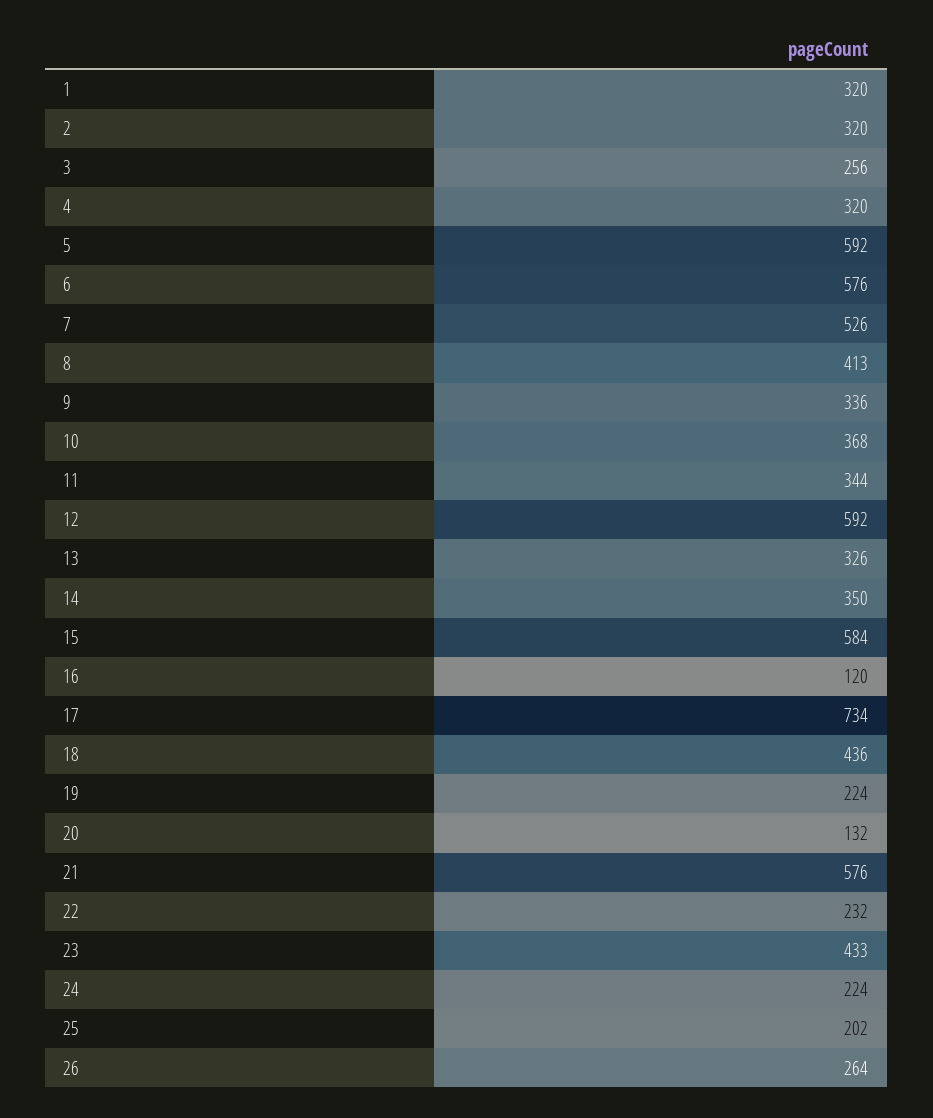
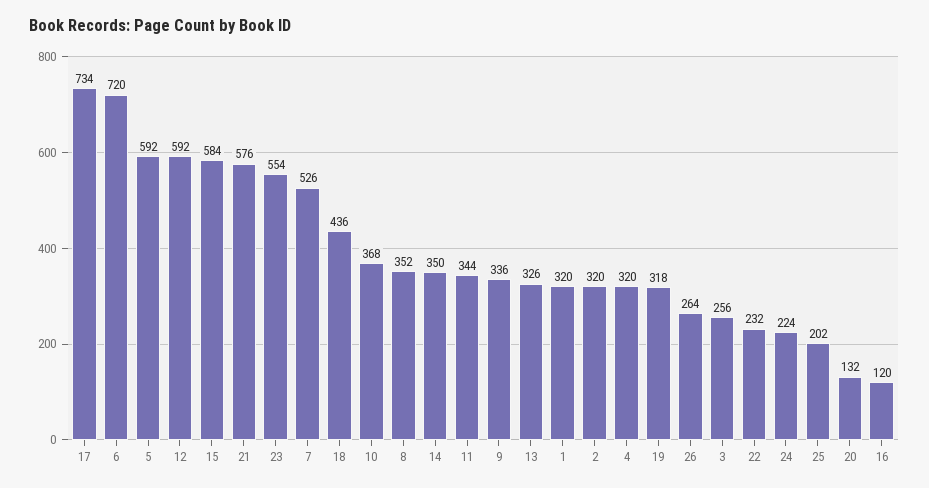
  {
    "1": 320,
    "2": 320,
    "3": 256,
    "4": 320,
    "5": 592,
-   "6": 576,
+   "6": 720,
    "7": 526,
-   "8": 413,
+   "8": 352,
    "9": 336,
    "10": 368,
    "11": 344,
    "12": 592,
    "13": 326,
    "14": 350,
    "15": 584,
    "16": 120,
    "17": 734,
    "18": 436,
-   "19": 224,
+   "19": 318,
    "20": 132,
    "21": 576,
    "22": 232,
-   "23": 433,
+   "23": 554,
    "24": 224,
    "25": 202,
    "26": 264
  }

